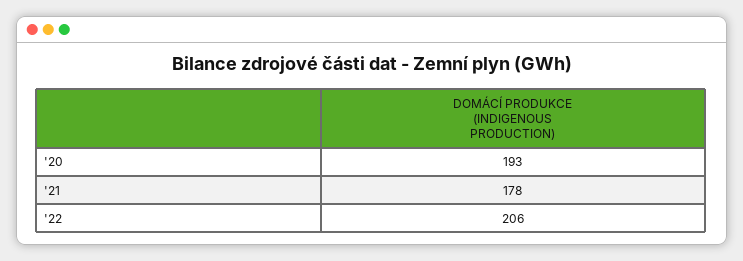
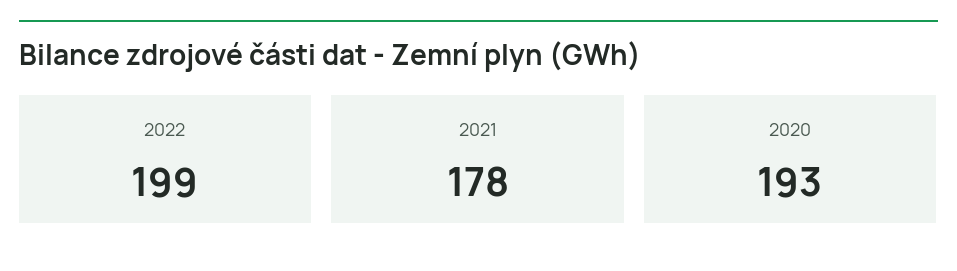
  {
    "'20": 193,
    "'21": 178,
-   "'22": 206
+   "'22": 199
  }

